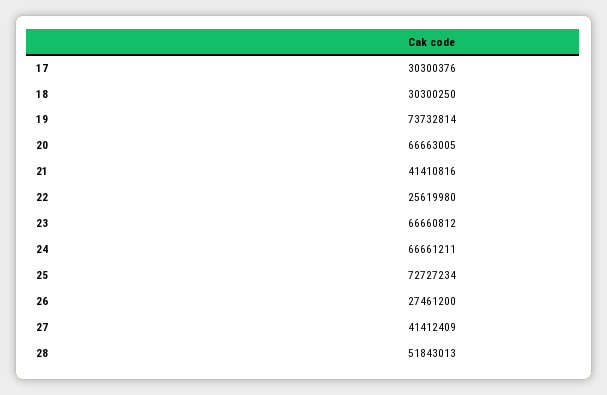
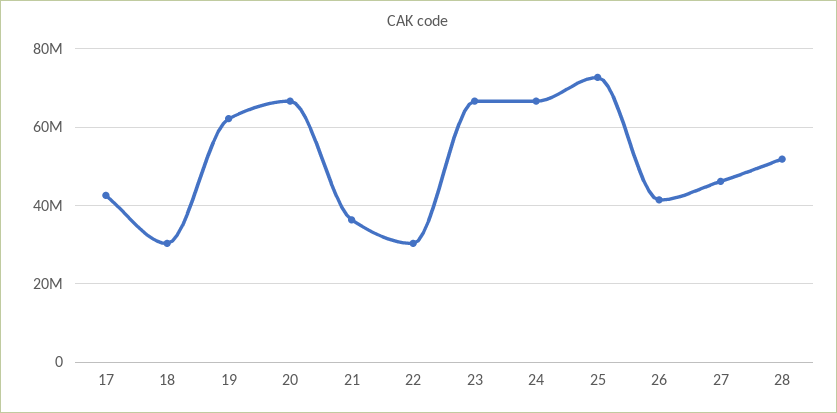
  {
-   "17": 30300376,
+   "17": 42000000,
    "18": 30300250,
-   "19": 73732814,
+   "19": 62000000,
    "20": 66663005,
-   "21": 41410816,
+   "21": 36000000,
-   "22": 25619980,
+   "22": 30000000,
    "23": 66660812,
    "24": 66661211,
    "25": 72727234,
-   "26": 27461200,
+   "26": 42000000,
-   "27": 41412409,
+   "27": 46000000,
    "28": 51843013
  }

